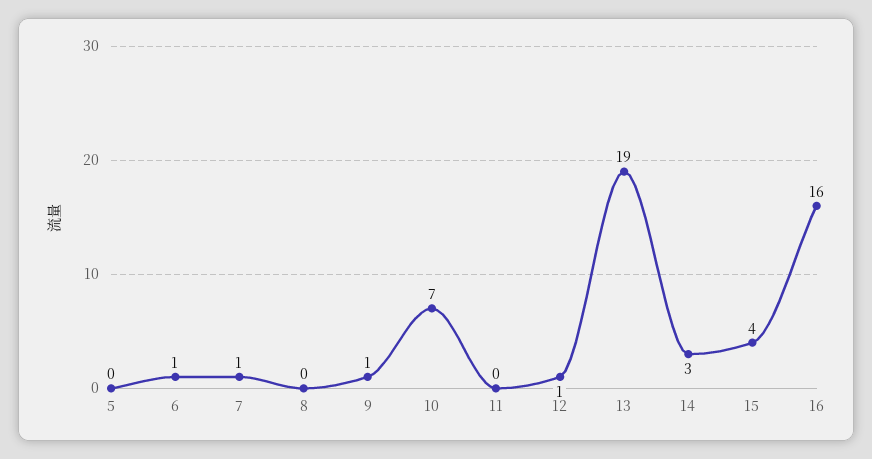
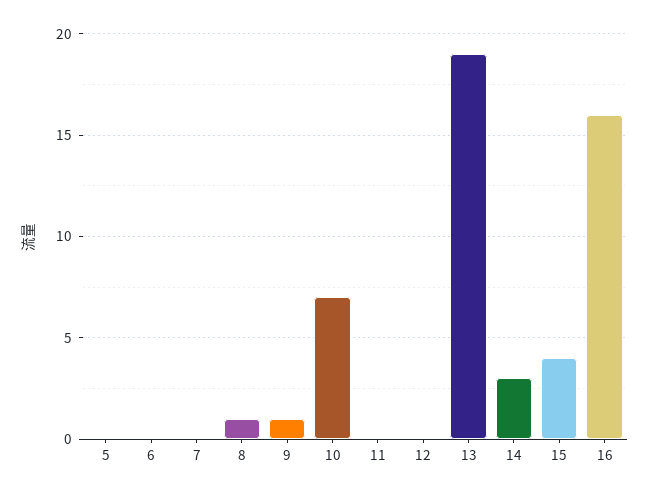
  {
    "5": 0,
-   "6": 1,
+   "6": 0,
-   "7": 1,
+   "7": 0,
-   "8": 0,
+   "8": 1,
    "9": 1,
    "10": 7,
    "11": 0,
-   "12": 1,
+   "12": 0,
    "13": 19,
    "14": 3,
    "15": 4,
    "16": 16
  }

